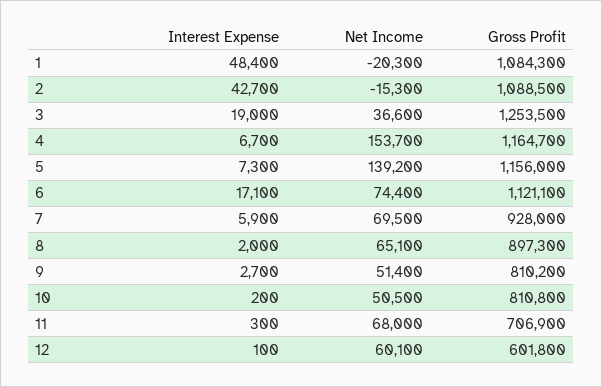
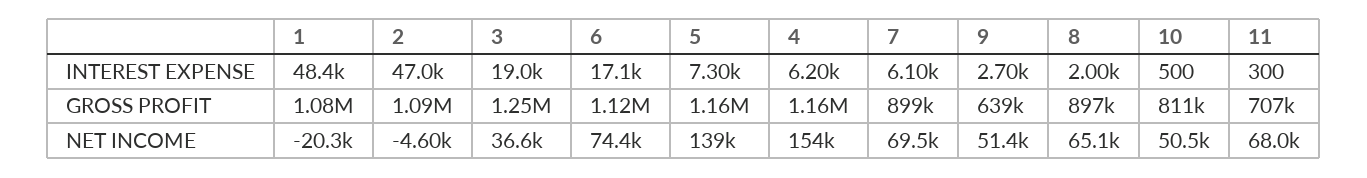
  {
    "Interest Expense": {
      "1": 48400,
-     "2": 42700,
+     "2": 47000,
      "3": 19000,
-     "4": 6700,
+     "4": 6200,
      "5": 7300,
      "6": 17100,
-     "7": 5900,
+     "7": 6100,
      "8": 2000,
      "9": 2700,
-     "10": 200,
+     "10": 500,
-     "11": 300,
+     "11": 300
-     "12": 100
    },
    "Net Income": {
      "1": -20300,
-     "2": -15300,
+     "2": -4600,
      "3": 36600,
      "4": 153700,
      "5": 139200,
      "6": 74400,
      "7": 69500,
      "8": 65100,
      "9": 51400,
      "10": 50500,
-     "11": 68000,
+     "11": 68000
-     "12": 60100
    },
    "Gross Profit": {
      "1": 1084300,
      "2": 1088500,
      "3": 1253500,
      "4": 1164700,
      "5": 1156000,
      "6": 1121100,
-     "7": 928000,
+     "7": 899000,
      "8": 897300,
-     "9": 810200,
+     "9": 639000,
      "10": 810800,
-     "11": 706900,
+     "11": 706900
-     "12": 601800
    }
  }

